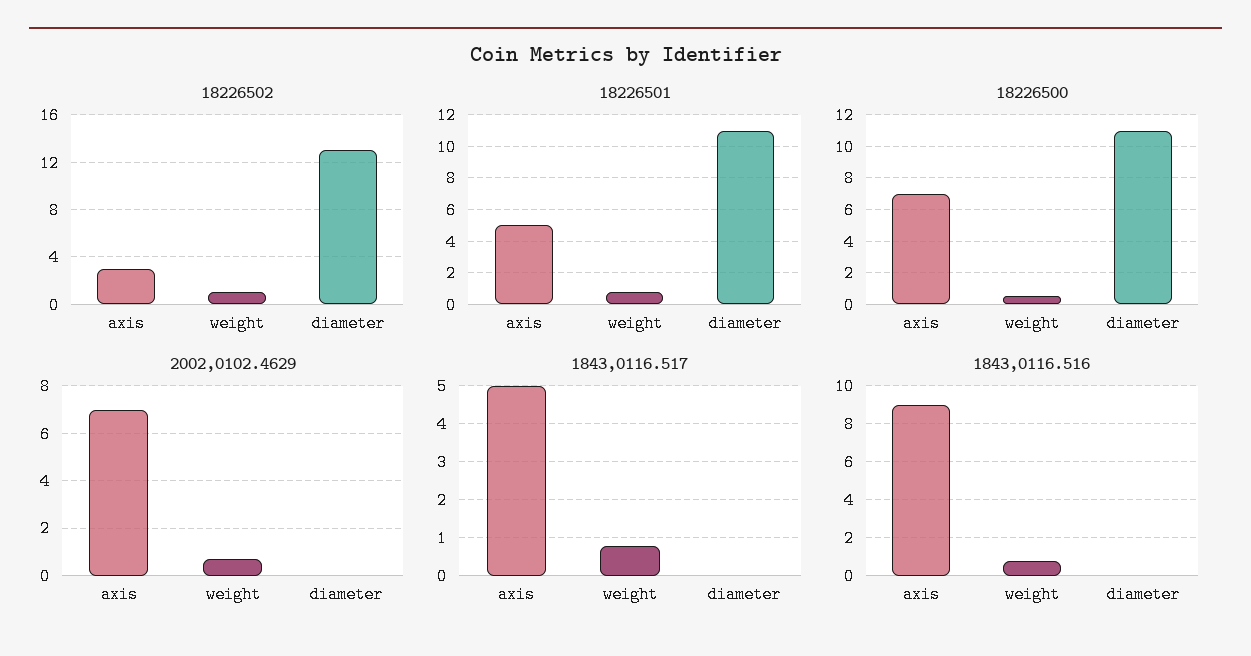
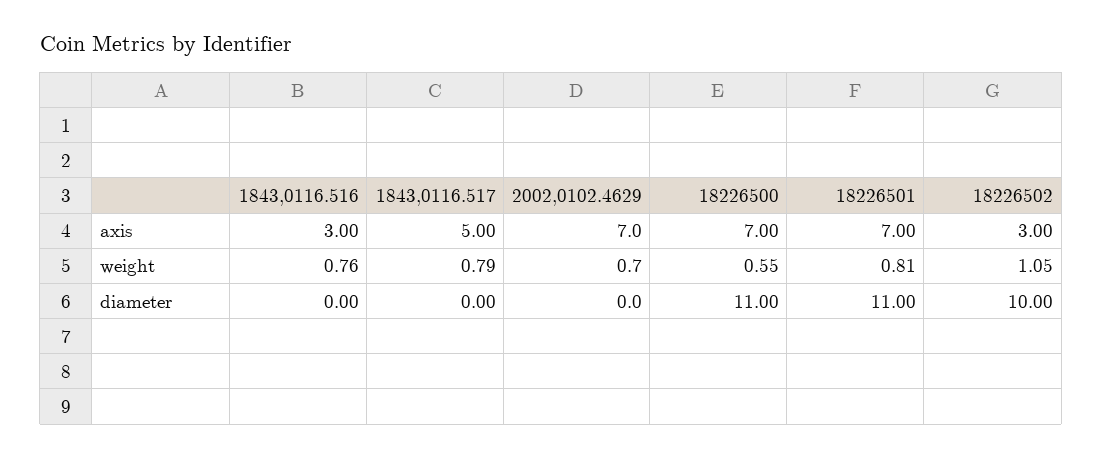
  {
    "18226502": {
      "axis": 3,
      "weight": 1.05,
-     "diameter": 13
+     "diameter": 10
    },
    "18226501": {
-     "axis": 5,
+     "axis": 7,
      "weight": 0.81,
      "diameter": 11
    },
    "18226500": {
      "axis": 7,
      "weight": 0.55,
      "diameter": 11
    },
    "2002,0102.4629": {
      "axis": 7,
      "weight": 0.7,
      "diameter": 0
    },
    "1843,0116.517": {
      "axis": 5,
      "weight": 0.79,
      "diameter": 0
    },
    "1843,0116.516": {
-     "axis": 9,
+     "axis": 3,
      "weight": 0.76,
      "diameter": 0
    }
  }

